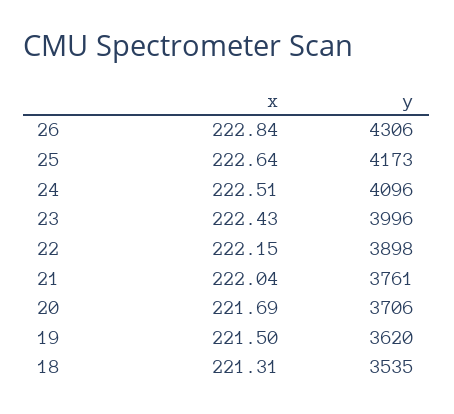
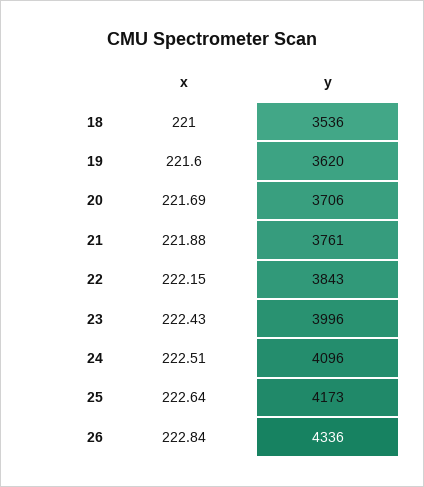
  {
    "x": {
      "26": 222.84,
      "25": 222.64,
      "24": 222.51,
      "23": 222.43,
      "22": 222.15,
-     "21": 222.04,
+     "21": 221.88,
      "20": 221.69,
-     "19": 221.5,
+     "19": 221.6,
-     "18": 221.31
+     "18": 221
    },
    "y": {
-     "26": 4306,
+     "26": 4336,
      "25": 4173,
      "24": 4096,
      "23": 3996,
-     "22": 3898,
+     "22": 3843,
      "21": 3761,
      "20": 3706,
      "19": 3620,
-     "18": 3535
+     "18": 3536
    }
  }

